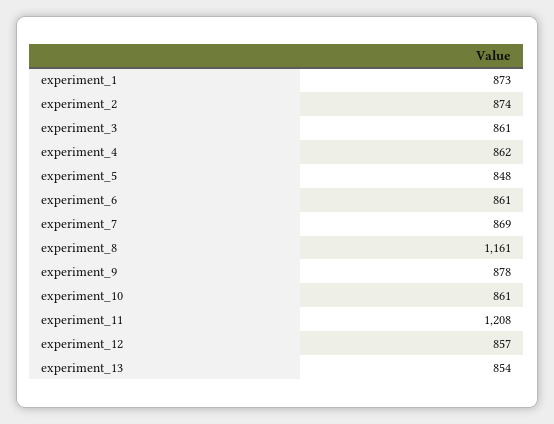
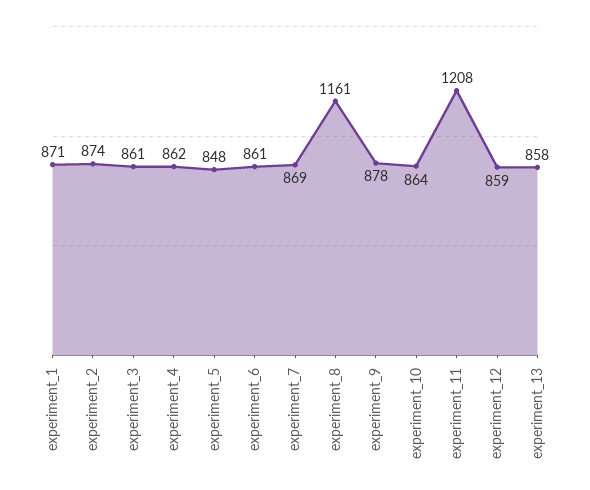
  {
-   "experiment_1": 873,
+   "experiment_1": 871,
    "experiment_2": 874,
    "experiment_3": 861,
    "experiment_4": 862,
    "experiment_5": 848,
    "experiment_6": 861,
    "experiment_7": 869,
    "experiment_8": 1161,
    "experiment_9": 878,
-   "experiment_10": 861,
+   "experiment_10": 864,
    "experiment_11": 1208,
-   "experiment_12": 857,
+   "experiment_12": 859,
-   "experiment_13": 854
+   "experiment_13": 858
  }

